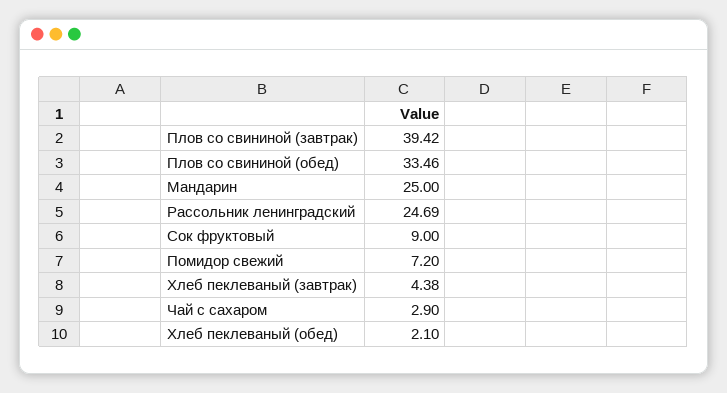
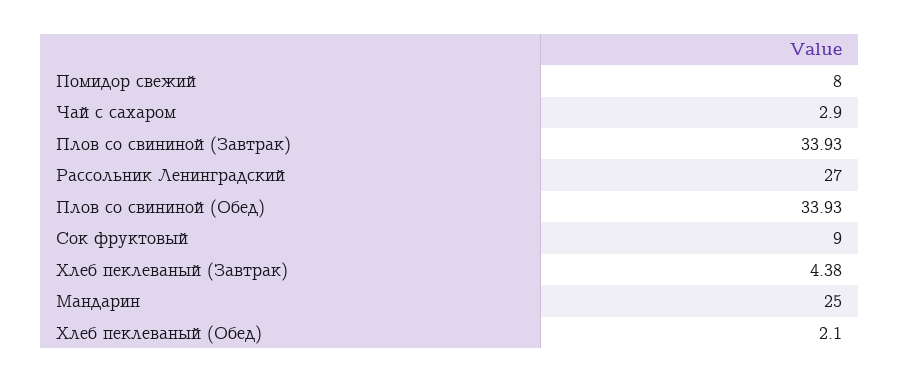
  {
-   "Плов со свининой (завтрак)": 39.42,
+   "Плов со свининой (завтрак)": 33.93,
-   "Плов со свининой (обед)": 33.46,
+   "Плов со свининой (обед)": 33.93,
    "Мандарин": 25,
-   "Рассольник ленинградский": 24.69,
+   "Рассольник ленинградский": 27,
    "Сок фруктовый": 9,
-   "Помидор свежий": 7.2,
+   "Помидор свежий": 8,
    "Хлеб пеклеваный (завтрак)": 4.38,
    "Чай с сахаром": 2.9,
    "Хлеб пеклеваный (обед)": 2.1
  }

